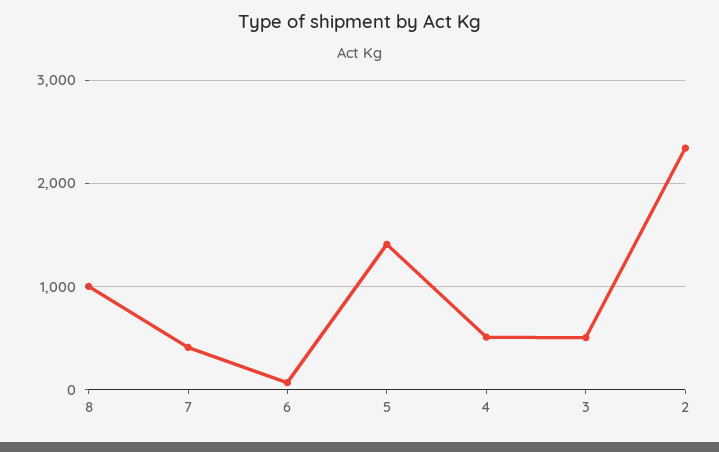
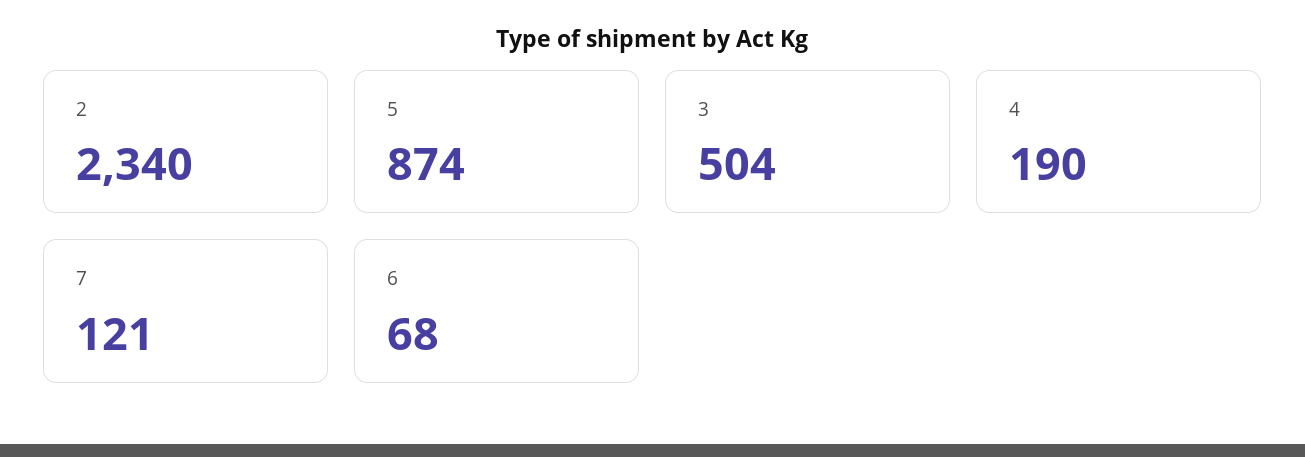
  {
-   "8": 1000,
-   "7": 400,
+   "7": 121,
    "6": 68,
-   "5": 1400,
+   "5": 874,
-   "4": 500,
+   "4": 190,
    "3": 504,
    "2": 2340
  }

